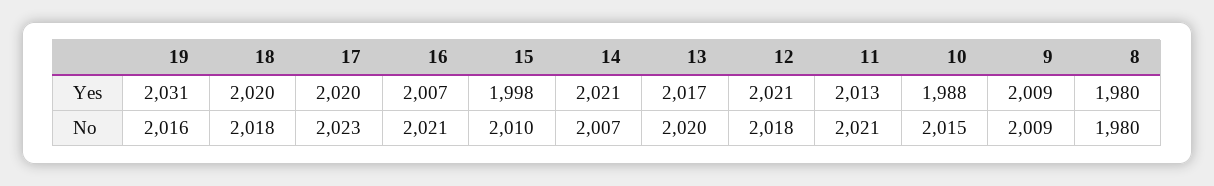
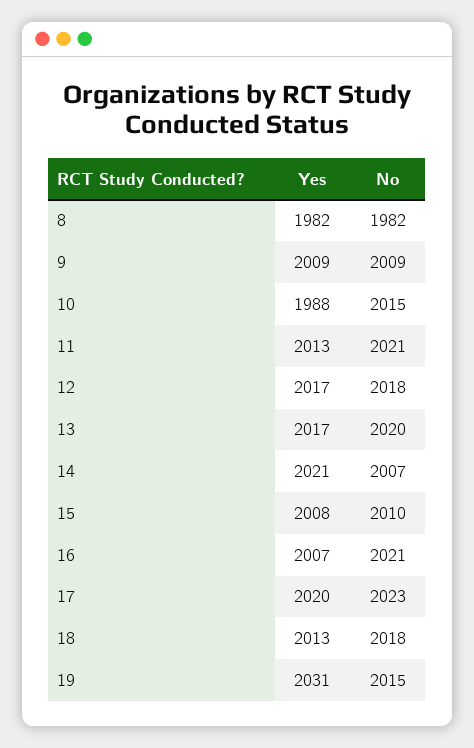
  {
    "19": {
      "Yes": 2031,
-     "No": 2016
+     "No": 2015
    },
    "18": {
-     "Yes": 2020,
+     "Yes": 2013,
      "No": 2018
    },
    "17": {
      "Yes": 2020,
      "No": 2023
    },
    "16": {
      "Yes": 2007,
      "No": 2021
    },
    "15": {
-     "Yes": 1998,
+     "Yes": 2008,
      "No": 2010
    },
    "14": {
      "Yes": 2021,
      "No": 2007
    },
    "13": {
      "Yes": 2017,
      "No": 2020
    },
    "12": {
-     "Yes": 2021,
+     "Yes": 2017,
      "No": 2018
    },
    "11": {
      "Yes": 2013,
      "No": 2021
    },
    "10": {
      "Yes": 1988,
      "No": 2015
    },
    "9": {
      "Yes": 2009,
      "No": 2009
    },
    "8": {
-     "Yes": 1980,
+     "Yes": 1982,
-     "No": 1980
+     "No": 1982
    }
  }

